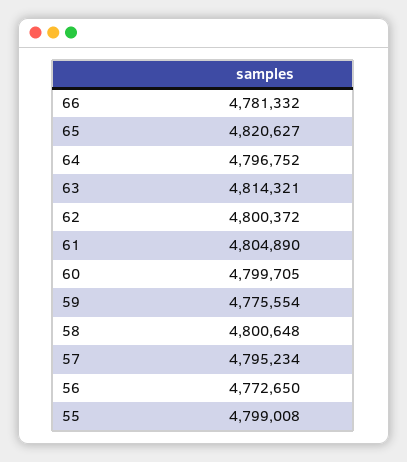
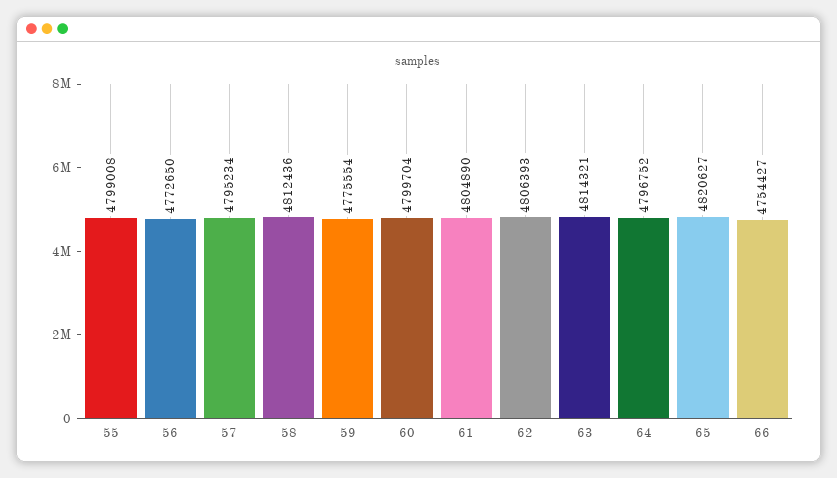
  {
-   "66": 4781332,
+   "66": 4754427,
    "65": 4820627,
    "64": 4796752,
    "63": 4814321,
-   "62": 4800372,
+   "62": 4806393,
    "61": 4804890,
-   "60": 4799705,
+   "60": 4799704,
    "59": 4775554,
-   "58": 4800648,
+   "58": 4812436,
    "57": 4795234,
    "56": 4772650,
    "55": 4799008
  }

